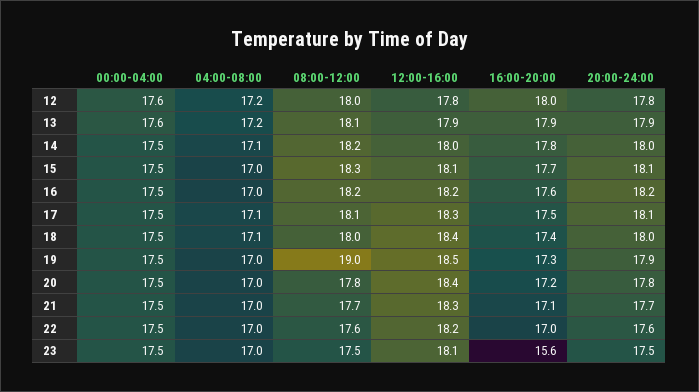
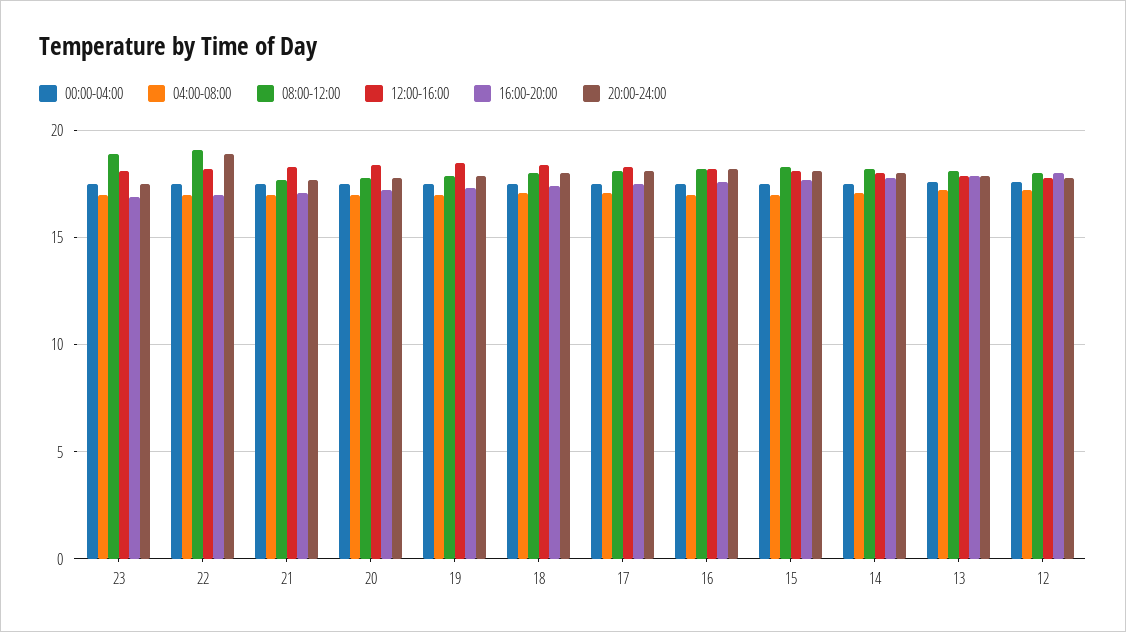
  {
    "00:00-04:00": {
      "12": 17.6,
      "13": 17.6,
      "14": 17.5,
      "15": 17.5,
      "16": 17.5,
      "17": 17.5,
      "18": 17.5,
      "19": 17.5,
      "20": 17.5,
      "21": 17.5,
      "22": 17.5,
      "23": 17.5
    },
    "04:00-08:00": {
      "12": 17.2,
      "13": 17.2,
      "14": 17.1,
      "15": 17,
      "16": 17,
      "17": 17.1,
      "18": 17.1,
      "19": 17,
      "20": 17,
      "21": 17,
      "22": 17,
      "23": 17
    },
    "08:00-12:00": {
      "12": 18,
      "13": 18.1,
      "14": 18.2,
      "15": 18.3,
      "16": 18.2,
      "17": 18.1,
      "18": 18,
-     "19": 19,
+     "19": 18,
      "20": 17.8,
      "21": 17.7,
-     "22": 17.6,
+     "22": 19,
-     "23": 17.5
+     "23": 19
    },
    "12:00-16:00": {
      "12": 17.8,
      "13": 17.9,
      "14": 18,
      "15": 18.1,
      "16": 18.2,
      "17": 18.3,
      "18": 18.4,
      "19": 18.5,
      "20": 18.4,
      "21": 18.3,
      "22": 18.2,
      "23": 18.1
    },
    "16:00-20:00": {
      "12": 18,
      "13": 17.9,
      "14": 17.8,
      "15": 17.7,
      "16": 17.6,
      "17": 17.5,
      "18": 17.4,
      "19": 17.3,
      "20": 17.2,
      "21": 17.1,
      "22": 17,
-     "23": 15.6
+     "23": 17
    },
    "20:00-24:00": {
      "12": 17.8,
      "13": 17.9,
      "14": 18,
      "15": 18.1,
      "16": 18.2,
      "17": 18.1,
      "18": 18,
      "19": 17.9,
      "20": 17.8,
      "21": 17.7,
-     "22": 17.6,
+     "22": 19,
      "23": 17.5
    }
  }

